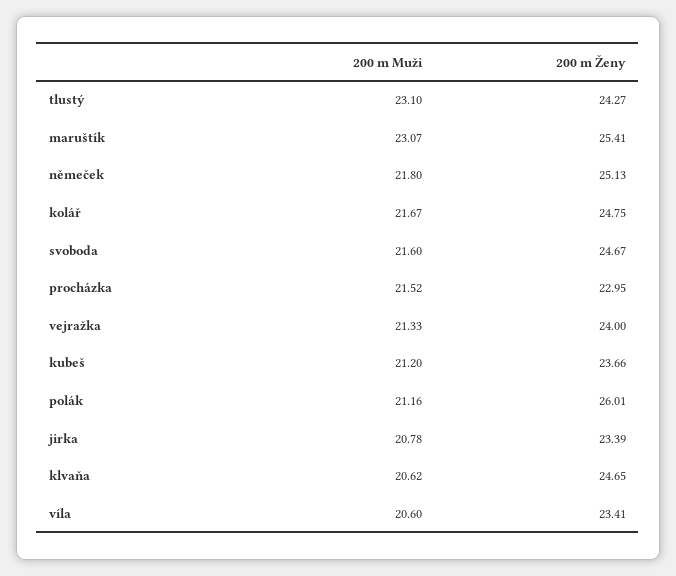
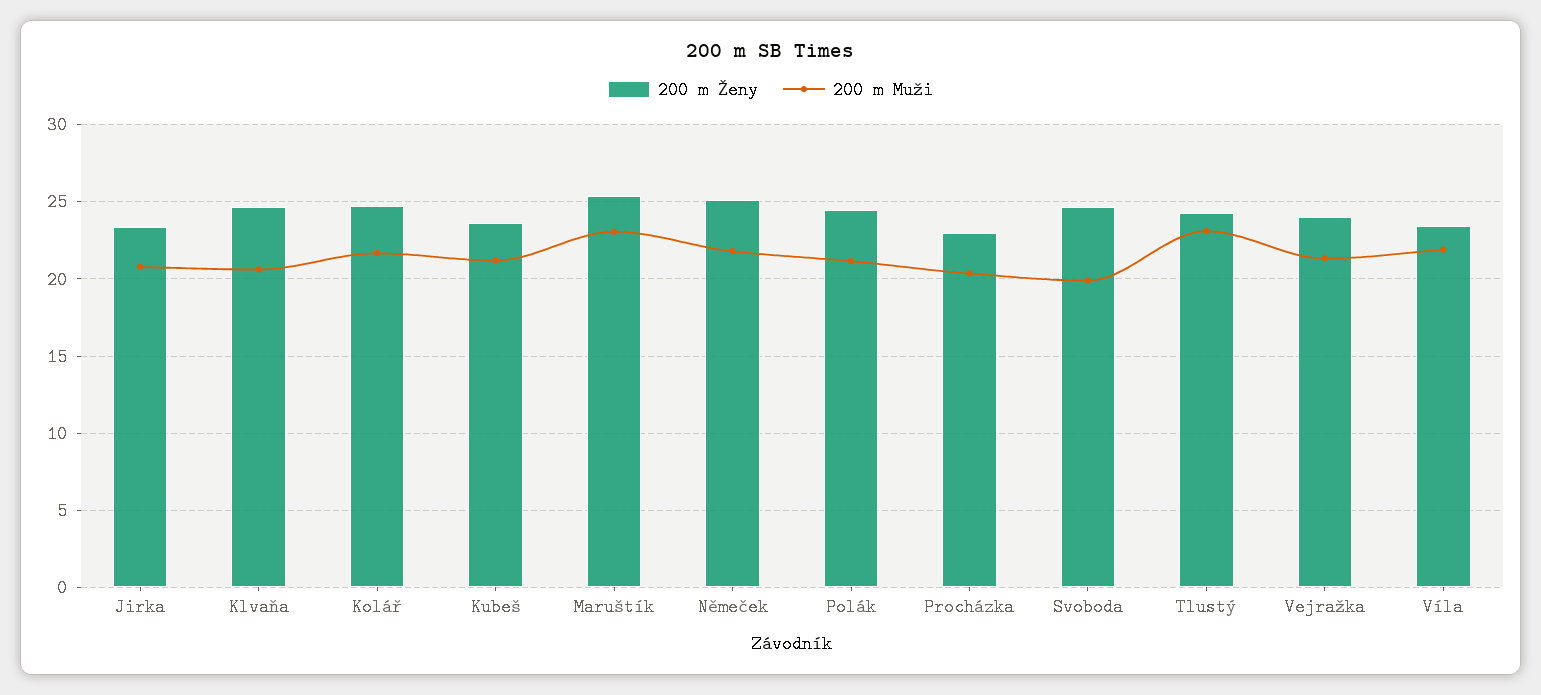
  {
    "200 m Muži": {
      "tlustý": 23.1,
      "maruštík": 23.07,
      "němeček": 21.8,
      "kolář": 21.67,
-     "svoboda": 21.6,
+     "svoboda": 20,
-     "procházka": 21.52,
+     "procházka": 20.5,
      "vejražka": 21.33,
      "kubeš": 21.2,
      "polák": 21.16,
      "jirka": 20.78,
      "klvaňa": 20.62,
-     "víla": 20.6
+     "víla": 22
    },
    "200 m Ženy": {
      "tlustý": 24.27,
      "maruštík": 25.41,
      "němeček": 25.13,
      "kolář": 24.75,
      "svoboda": 24.67,
      "procházka": 22.95,
      "vejražka": 24,
      "kubeš": 23.66,
-     "polák": 26.01,
+     "polák": 24.5,
      "jirka": 23.39,
      "klvaňa": 24.65,
      "víla": 23.41
    }
  }

